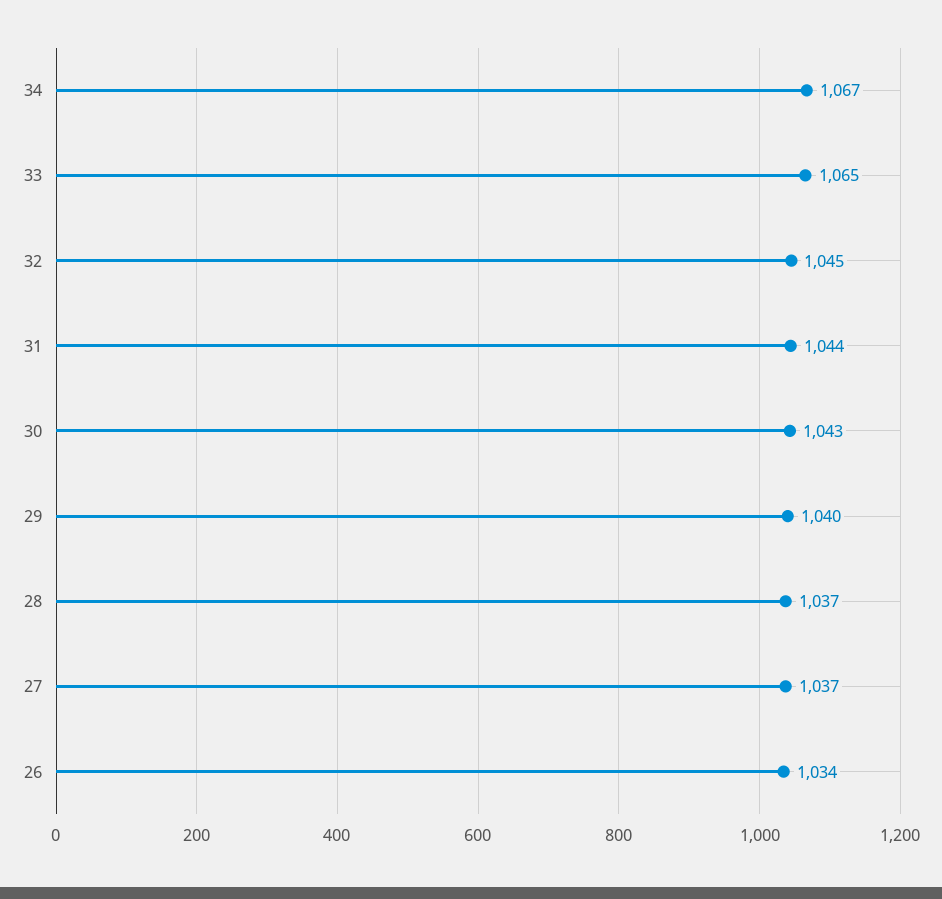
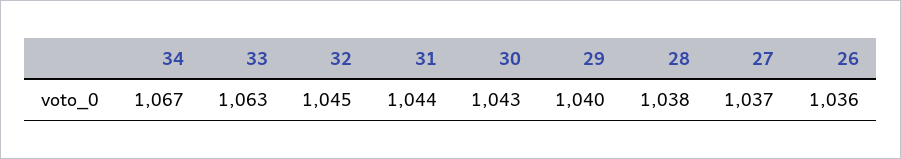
  {
    "34": 1067,
-   "33": 1065,
+   "33": 1063,
    "32": 1045,
    "31": 1044,
    "30": 1043,
    "29": 1040,
-   "28": 1037,
+   "28": 1038,
    "27": 1037,
-   "26": 1034
+   "26": 1036
  }

